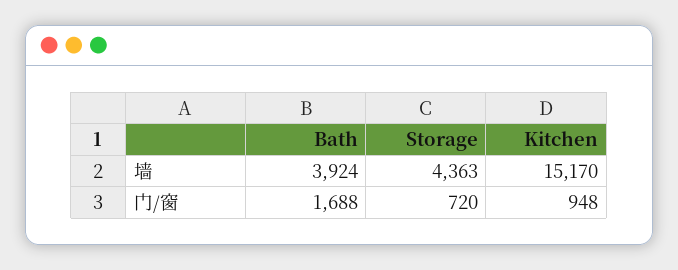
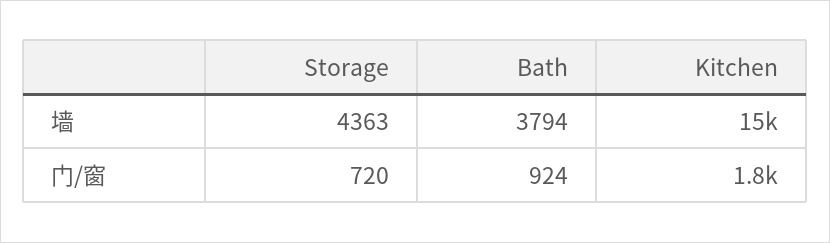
  {
    "Bath": {
-     "墙": 3924,
+     "墙": 3794,
-     "门/窗": 1688
+     "门/窗": 924
    },
    "Storage": {
      "墙": 4363,
      "门/窗": 720
    },
    "Kitchen": {
      "墙": 15170,
-     "门/窗": 948
+     "门/窗": 1800
    }
  }

